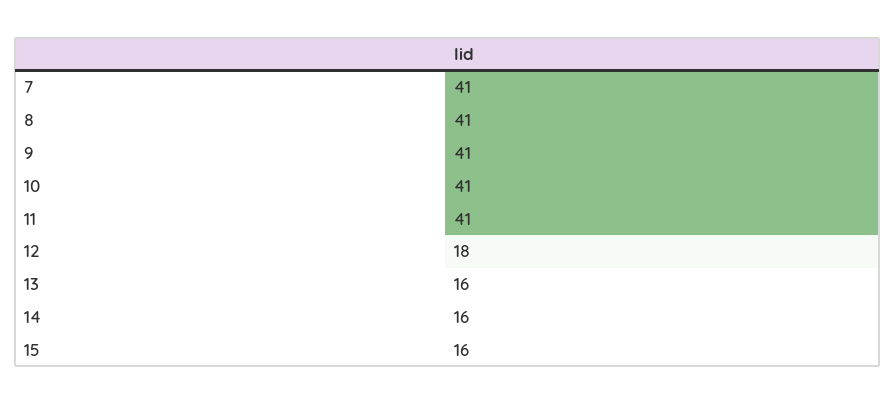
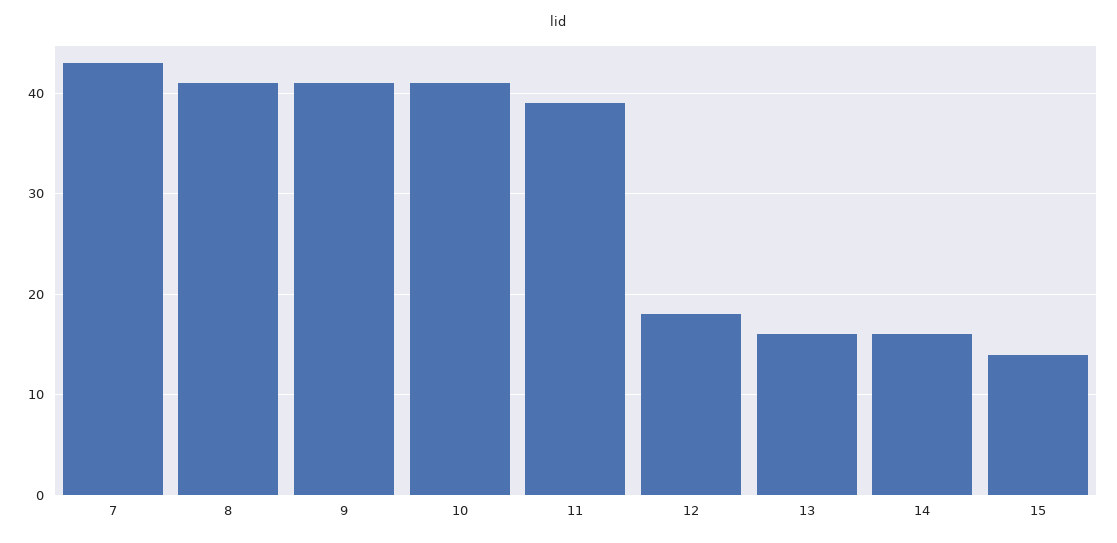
  {
-   "7": 41,
+   "7": 43,
    "8": 41,
    "9": 41,
    "10": 41,
-   "11": 41,
+   "11": 39,
    "12": 18,
    "13": 16,
    "14": 16,
-   "15": 16
+   "15": 14
  }

